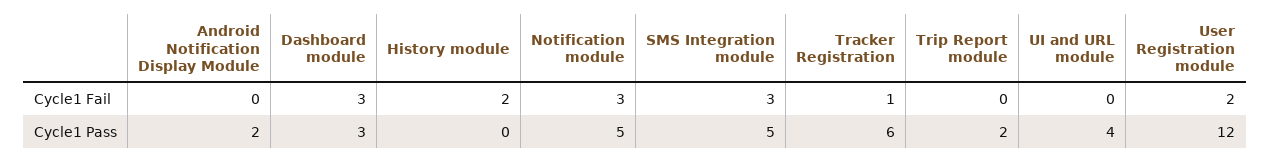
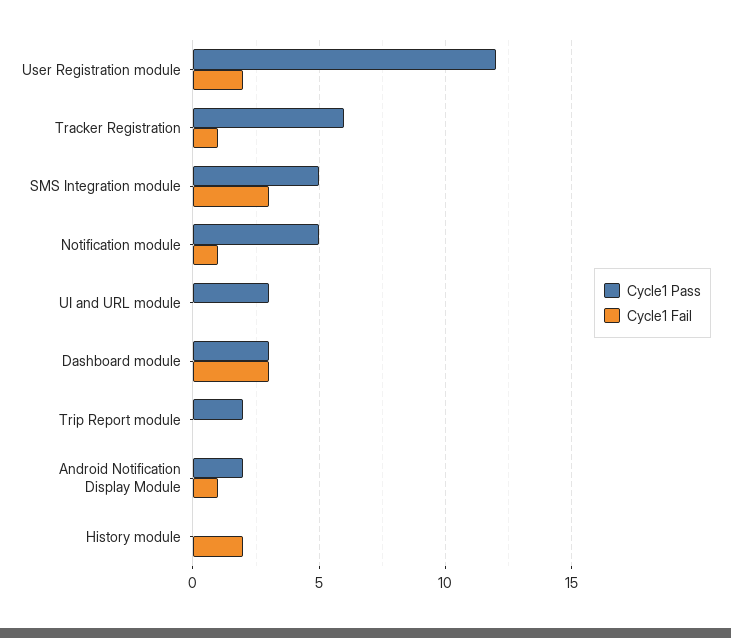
  {
    "Cycle1 Fail": {
-     "Android Notification Display Module": 0,
+     "Android Notification Display Module": 1,
      "Dashboard module": 3,
      "History module": 2,
-     "Notification module": 3,
+     "Notification module": 1,
      "SMS Integration module": 3,
      "Tracker Registration": 1,
      "Trip Report module": 0,
      "UI and URL module": 0,
      "User Registration module": 2
    },
    "Cycle1 Pass": {
      "Android Notification Display Module": 2,
      "Dashboard module": 3,
      "History module": 0,
      "Notification module": 5,
      "SMS Integration module": 5,
      "Tracker Registration": 6,
      "Trip Report module": 2,
-     "UI and URL module": 4,
+     "UI and URL module": 3,
      "User Registration module": 12
    }
  }

